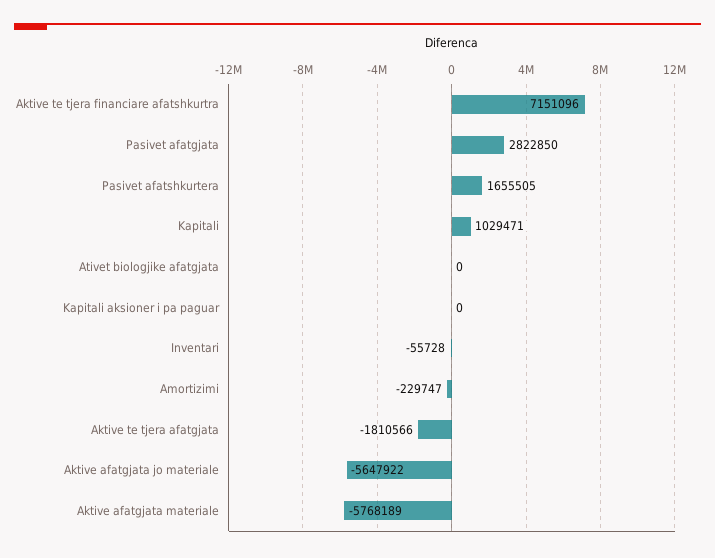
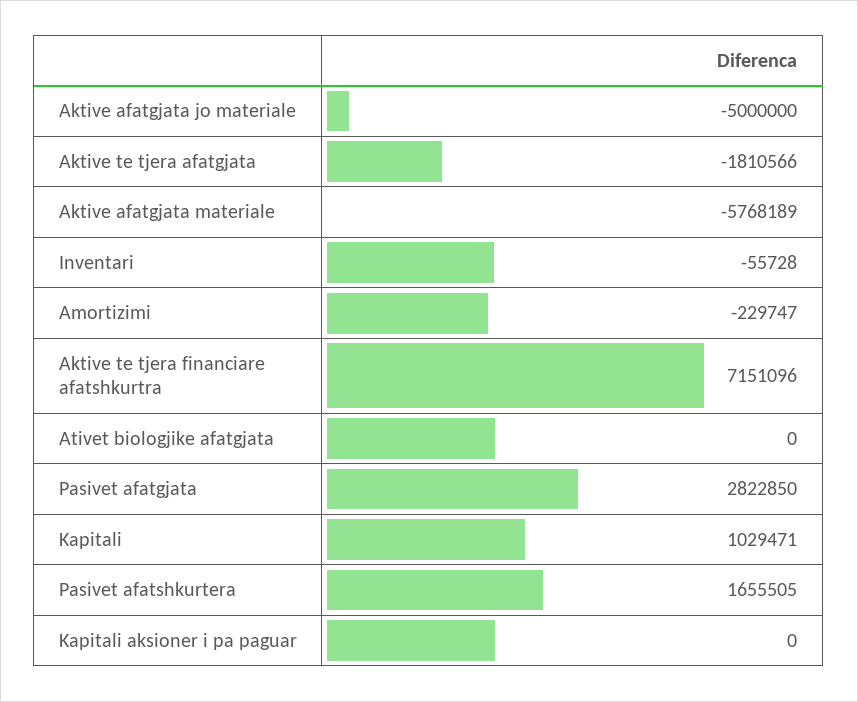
  {
    "Aktive te tjera financiare afatshkurtra": 7151096,
    "Pasivet afatgjata": 2822850,
    "Pasivet afatshkurtera": 1655505,
    "Kapitali": 1029471,
    "Ativet biologjike afatgjata": 0,
    "Kapitali aksioner i pa paguar": 0,
    "Inventari": -55728,
    "Amortizimi": -229747,
    "Aktive te tjera afatgjata": -1810566,
-   "Aktive afatgjata jo materiale": -5647922,
+   "Aktive afatgjata jo materiale": -5000000,
    "Aktive afatgjata materiale": -5768189
  }

